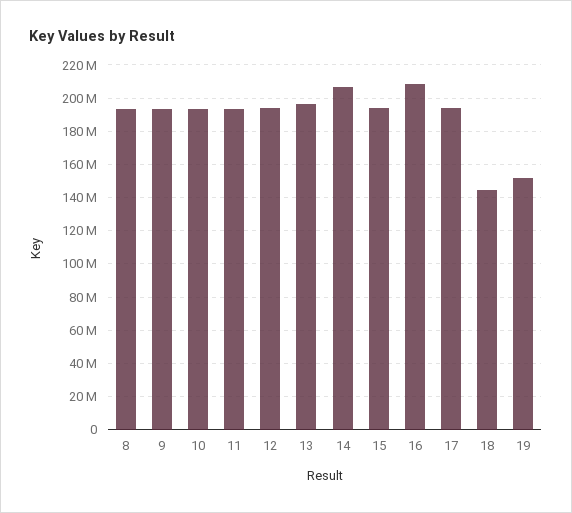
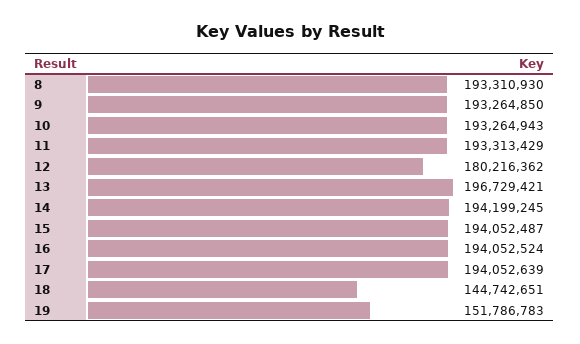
  {
    "8": 193310930,
    "9": 193264850,
    "10": 193264943,
    "11": 193313429,
-   "12": 195000000,
+   "12": 180216362,
    "13": 196729421,
-   "14": 205000000,
+   "14": 194199245,
    "15": 194052487,
-   "16": 210000000,
+   "16": 194052524,
    "17": 194052639,
    "18": 144742651,
    "19": 151786783
  }

